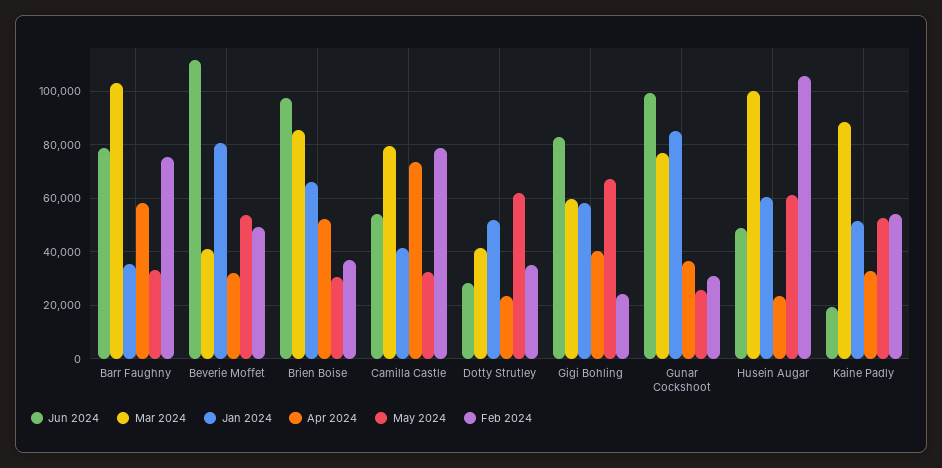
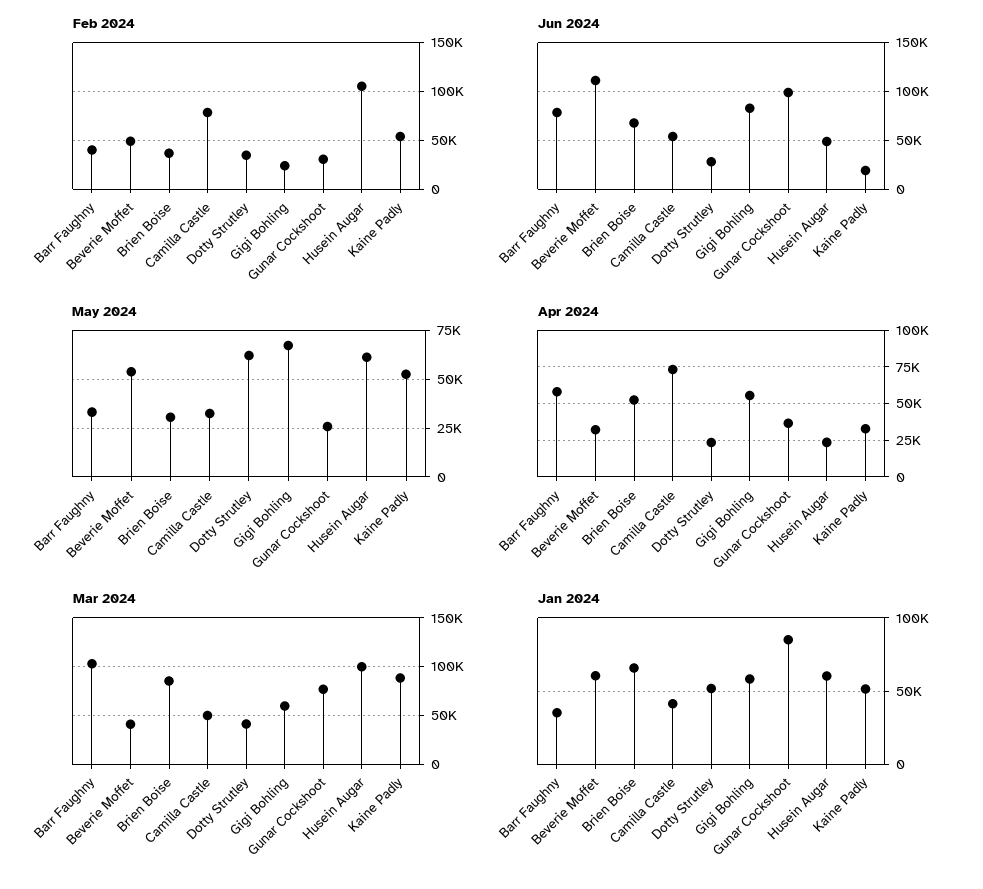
  {
    "Jun 2024": {
      "Barr Faughny": 80000,
      "Beverie Moffet": 112500,
-     "Brien Boise": 97500,
+     "Brien Boise": 70000,
      "Camilla Castle": 55000,
      "Dotty Strutley": 27500,
      "Gigi Bohling": 82500,
      "Gunar Cockshoot": 100000,
      "Husein Augar": 50000,
      "Kaine Padly": 20000
    },
    "Mar 2024": {
      "Barr Faughny": 102500,
      "Beverie Moffet": 40000,
      "Brien Boise": 85000,
-     "Camilla Castle": 80000,
+     "Camilla Castle": 50000,
      "Dotty Strutley": 42500,
      "Gigi Bohling": 60000,
      "Gunar Cockshoot": 77500,
      "Husein Augar": 100000,
      "Kaine Padly": 87500
    },
    "Jan 2024": {
      "Barr Faughny": 35000,
-     "Beverie Moffet": 80000,
+     "Beverie Moffet": 60000,
      "Brien Boise": 65000,
      "Camilla Castle": 42500,
      "Dotty Strutley": 52500,
      "Gigi Bohling": 57500,
      "Gunar Cockshoot": 85000,
      "Husein Augar": 60000,
      "Kaine Padly": 52500
    },
    "Apr 2024": {
      "Barr Faughny": 57500,
      "Beverie Moffet": 32500,
      "Brien Boise": 52500,
      "Camilla Castle": 72500,
      "Dotty Strutley": 22500,
-     "Gigi Bohling": 40000,
+     "Gigi Bohling": 55000,
      "Gunar Cockshoot": 37500,
      "Husein Augar": 22500,
      "Kaine Padly": 32500
    },
    "May 2024": {
      "Barr Faughny": 32500,
      "Beverie Moffet": 55000,
      "Brien Boise": 30000,
      "Camilla Castle": 32500,
      "Dotty Strutley": 62500,
      "Gigi Bohling": 67500,
      "Gunar Cockshoot": 25000,
      "Husein Augar": 62500,
      "Kaine Padly": 52500
    },
    "Feb 2024": {
-     "Barr Faughny": 75000,
+     "Barr Faughny": 40000,
      "Beverie Moffet": 50000,
      "Brien Boise": 37500,
      "Camilla Castle": 80000,
      "Dotty Strutley": 35000,
      "Gigi Bohling": 25000,
      "Gunar Cockshoot": 30000,
      "Husein Augar": 105000,
      "Kaine Padly": 55000
    }
  }

